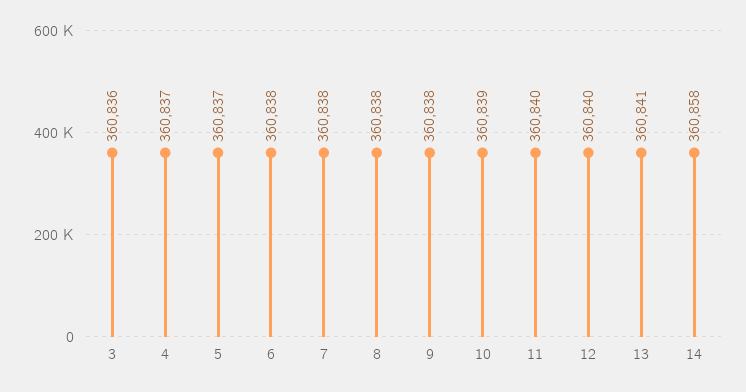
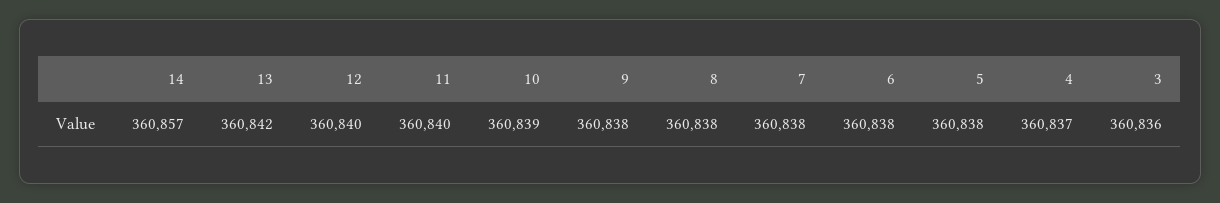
  {
    "3": 360836,
    "4": 360837,
-   "5": 360837,
+   "5": 360838,
    "6": 360838,
    "7": 360838,
    "8": 360838,
    "9": 360838,
    "10": 360839,
    "11": 360840,
    "12": 360840,
-   "13": 360841,
+   "13": 360842,
-   "14": 360858
+   "14": 360857
  }

